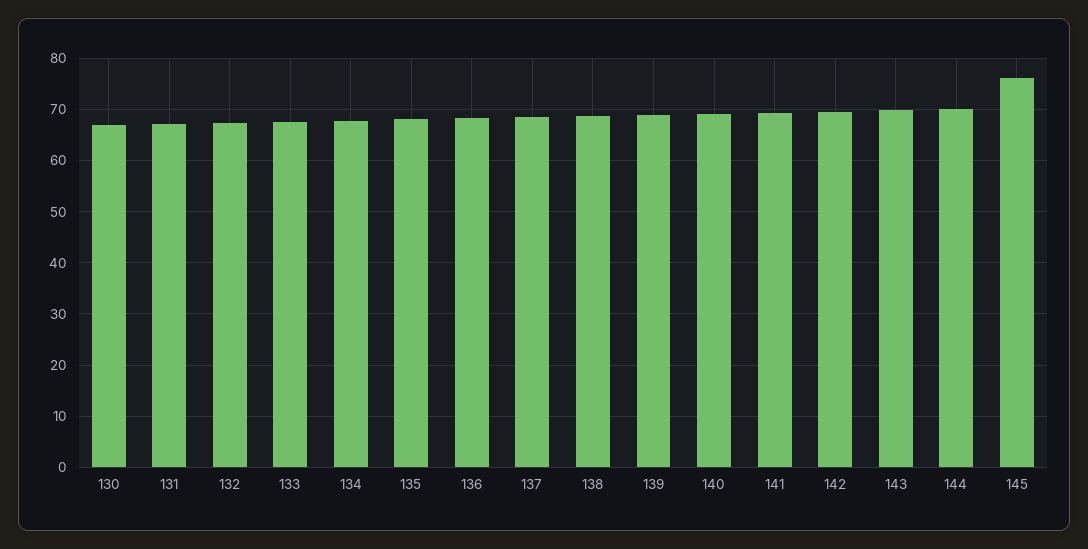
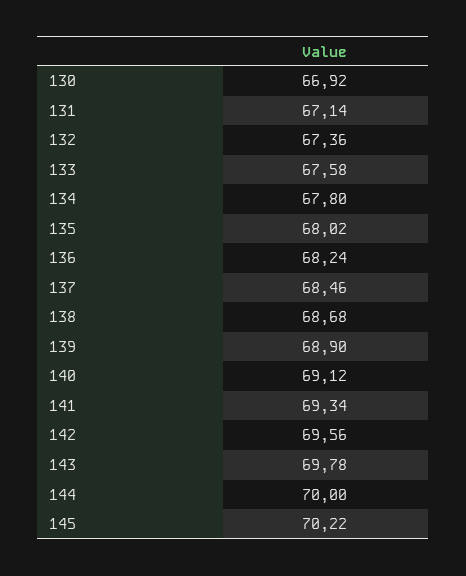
  {
    "130": 66.92,
    "131": 67.14,
    "132": 67.36,
    "133": 67.58,
    "134": 67.8,
    "135": 68.02,
    "136": 68.24,
    "137": 68.46,
    "138": 68.68,
    "139": 68.9,
    "140": 69.12,
    "141": 69.34,
    "142": 69.56,
    "143": 69.78,
    "144": 70,
-   "145": 76
+   "145": 70.22
  }

